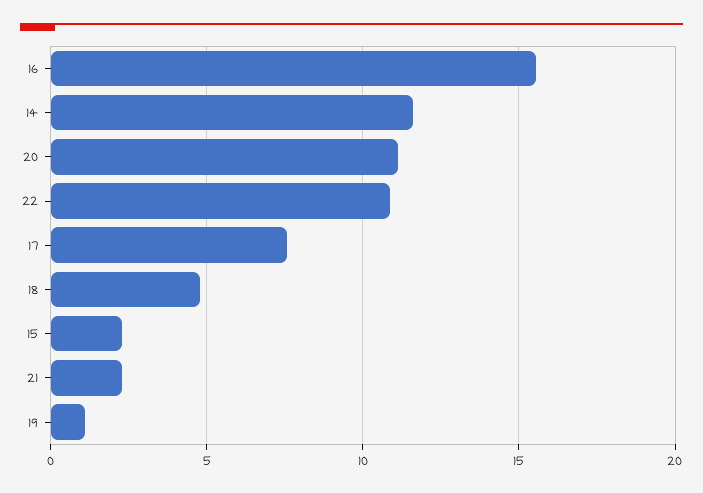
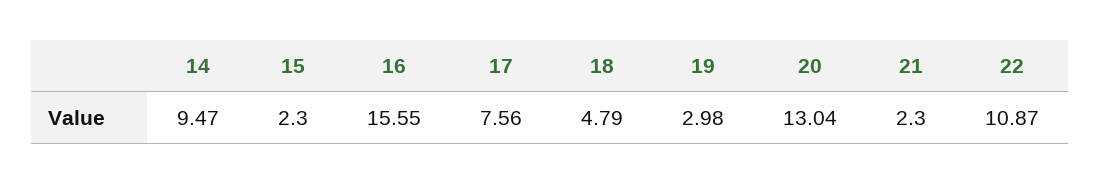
  {
    "16": 15.55,
-   "14": 11.5,
+   "14": 9.47,
-   "20": 11,
+   "20": 13.04,
    "22": 10.87,
    "17": 7.56,
    "18": 4.79,
    "15": 2.3,
    "21": 2.3,
-   "19": 1
+   "19": 2.98
  }

